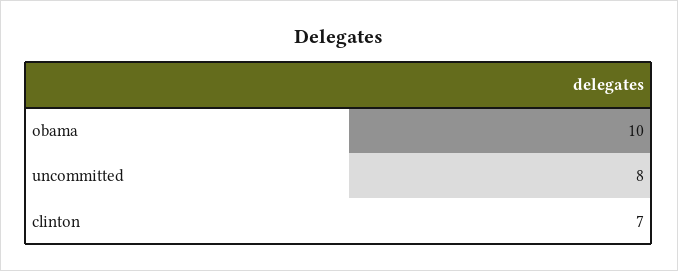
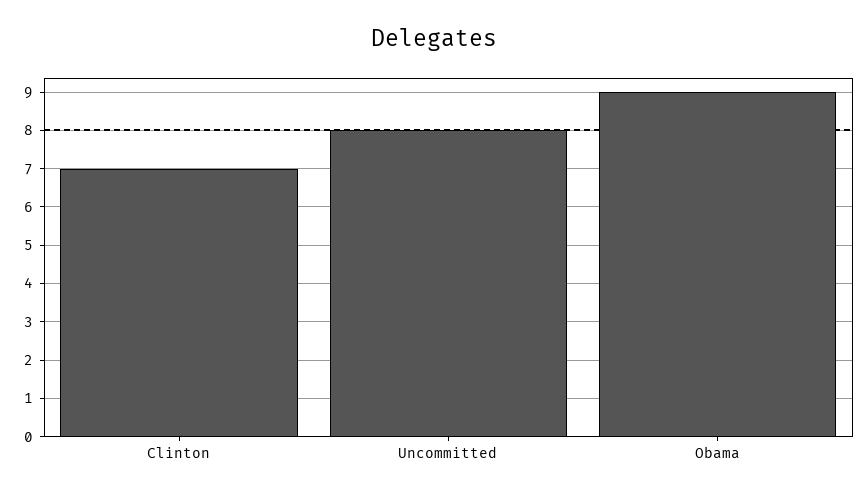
  {
-   "obama": 10,
+   "obama": 9,
    "uncommitted": 8,
    "clinton": 7
  }

